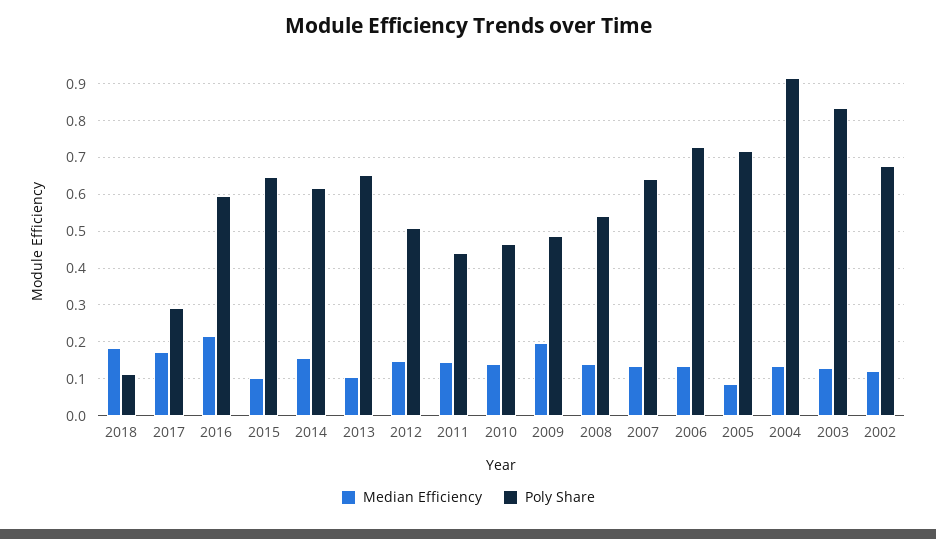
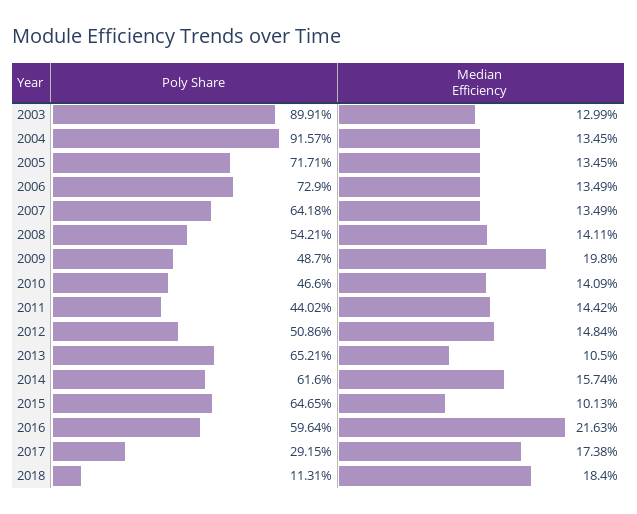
  {
    "Median Efficiency": {
      "2018": 0.184,
      "2017": 0.1738,
      "2016": 0.2163,
      "2015": 0.1013,
      "2014": 0.1574,
      "2013": 0.105,
      "2012": 0.1484,
      "2011": 0.1442,
      "2010": 0.1409,
      "2009": 0.198,
      "2008": 0.1411,
      "2007": 0.1349,
      "2006": 0.1349,
-     "2005": 0.08,
+     "2005": 0.1345,
      "2004": 0.1345,
-     "2003": 0.1299,
+     "2003": 0.1299
-     "2002": 0.12
    },
    "Poly Share": {
      "2018": 0.1131,
      "2017": 0.2915,
      "2016": 0.5964,
      "2015": 0.6465,
      "2014": 0.616,
      "2013": 0.6521,
      "2012": 0.5086,
      "2011": 0.4402,
      "2010": 0.466,
      "2009": 0.487,
      "2008": 0.5421,
      "2007": 0.6418,
      "2006": 0.729,
      "2005": 0.7171,
      "2004": 0.9157,
-     "2003": 0.84,
+     "2003": 0.8991
-     "2002": 0.68
    }
  }

